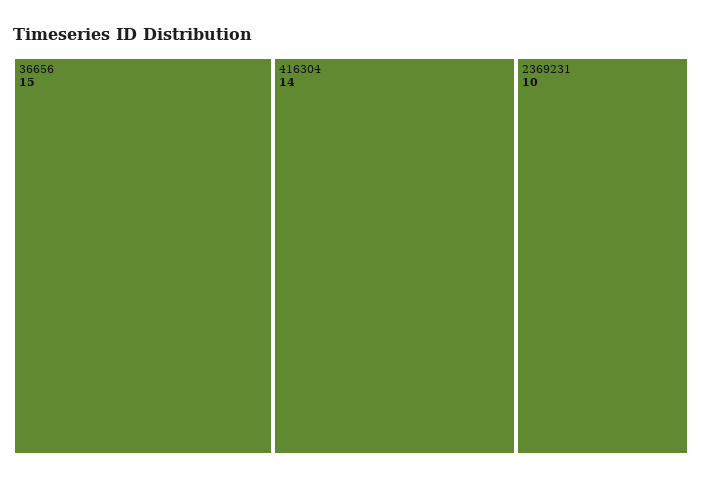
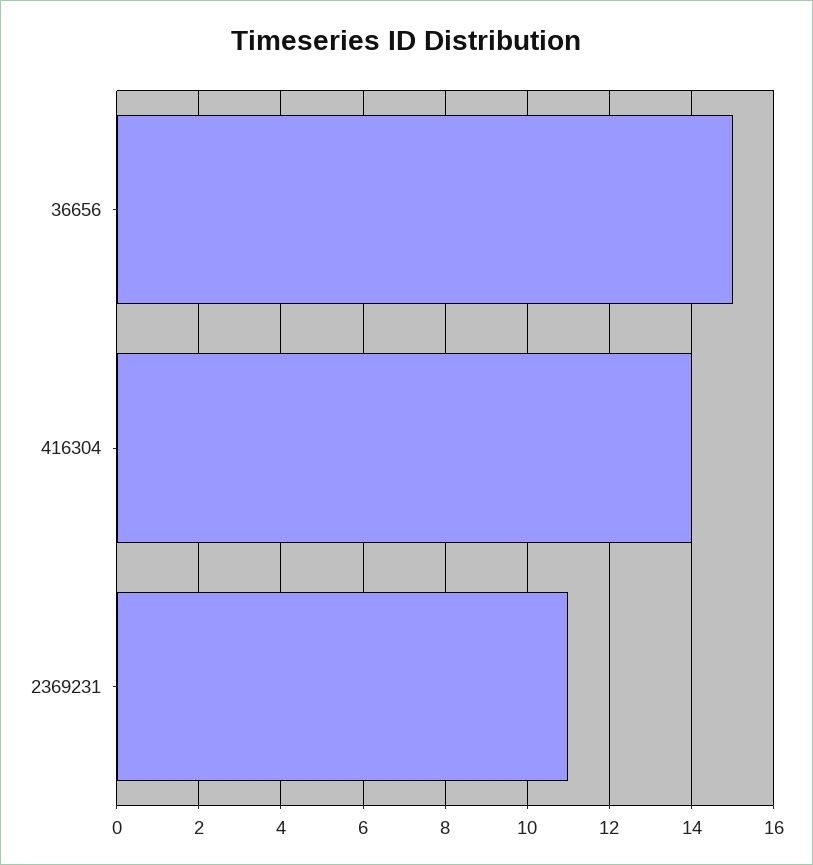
  {
    "36656": 15,
    "416304": 14,
-   "2369231": 10
+   "2369231": 11
  }

